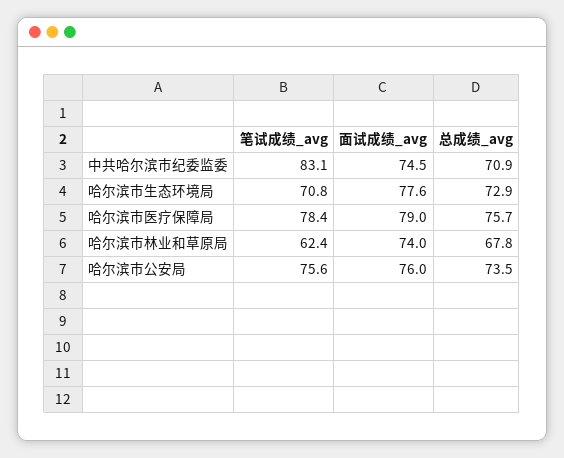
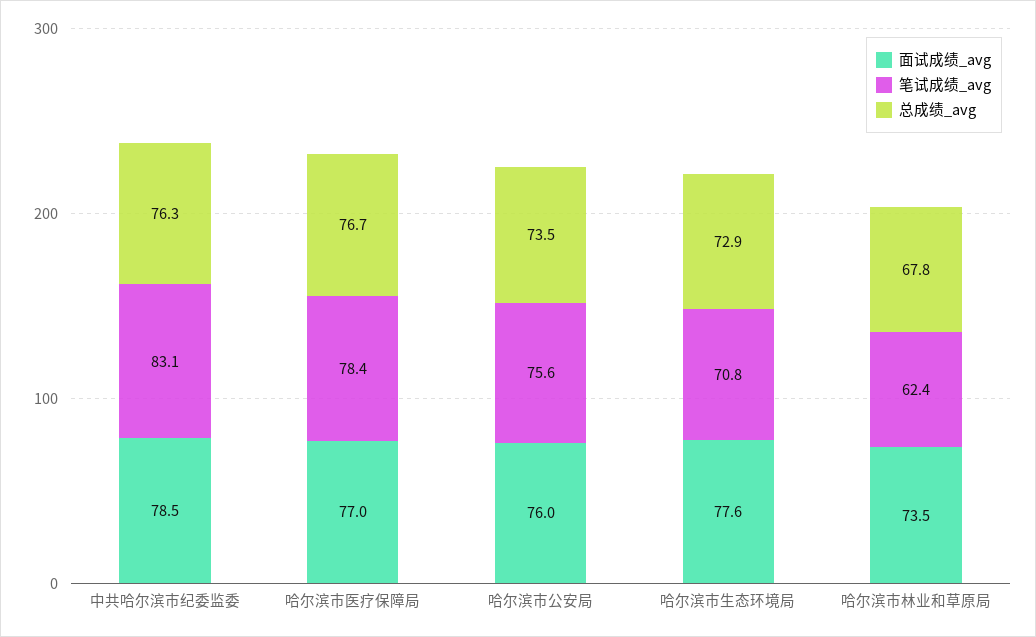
  {
    "笔试成绩_avg": {
      "中共哈尔滨市纪委监委": 83.1,
      "哈尔滨市生态环境局": 70.8,
      "哈尔滨市医疗保障局": 78.4,
      "哈尔滨市林业和草原局": 62.4,
      "哈尔滨市公安局": 75.6
    },
    "面试成绩_avg": {
-     "中共哈尔滨市纪委监委": 74.5,
+     "中共哈尔滨市纪委监委": 78.5,
      "哈尔滨市生态环境局": 77.6,
-     "哈尔滨市医疗保障局": 79,
+     "哈尔滨市医疗保障局": 77,
-     "哈尔滨市林业和草原局": 74,
+     "哈尔滨市林业和草原局": 73.5,
      "哈尔滨市公安局": 76
    },
    "总成绩_avg": {
-     "中共哈尔滨市纪委监委": 70.9,
+     "中共哈尔滨市纪委监委": 76.3,
      "哈尔滨市生态环境局": 72.9,
-     "哈尔滨市医疗保障局": 75.7,
+     "哈尔滨市医疗保障局": 76.7,
      "哈尔滨市林业和草原局": 67.8,
      "哈尔滨市公安局": 73.5
    }
  }

